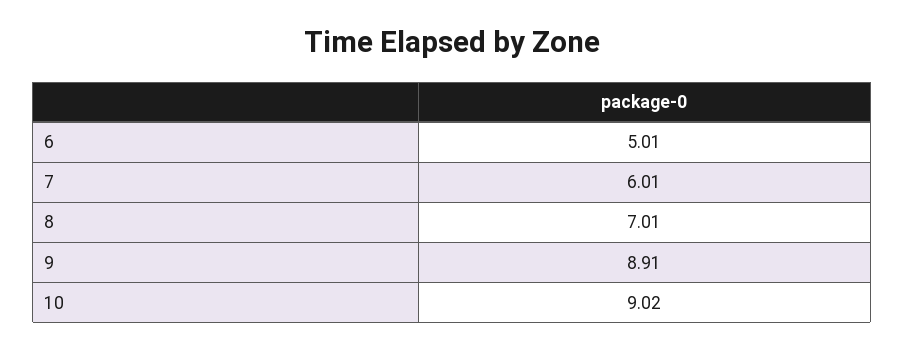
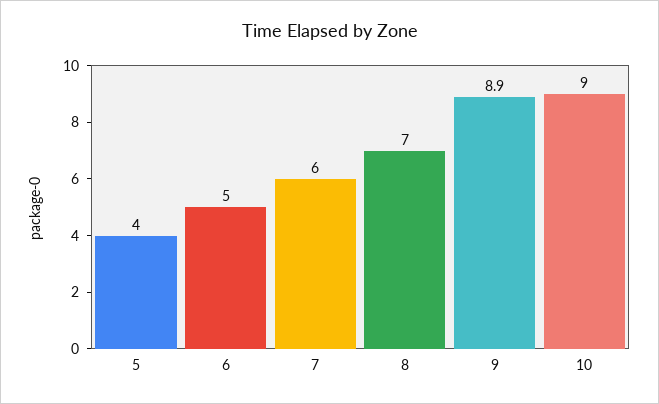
  {
    "6": 5.01,
    "7": 6.01,
    "8": 7.01,
    "9": 8.91,
-   "10": 9.02
+   "10": 9.02,
+   "5": 4
  }

